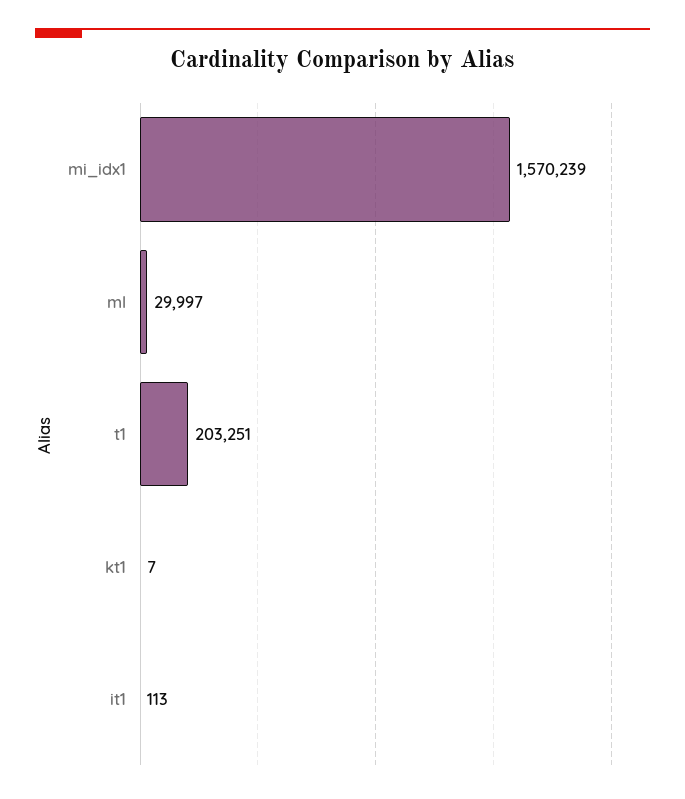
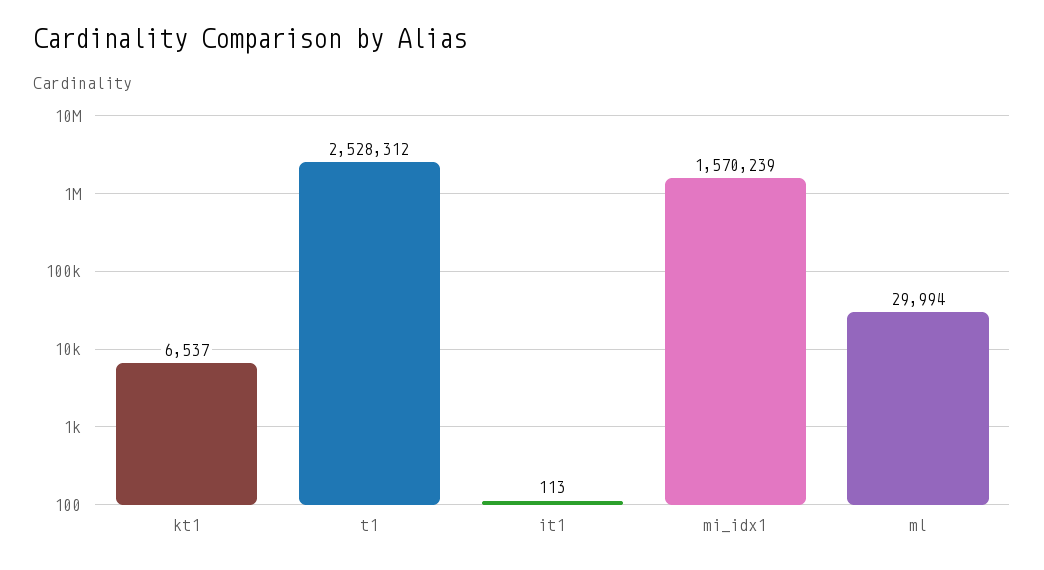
  {
    "mi_idx1": 1570239,
-   "ml": 29997,
+   "ml": 29994,
-   "t1": 203251,
+   "t1": 2528312,
-   "kt1": 7,
+   "kt1": 6537,
    "it1": 113
  }

